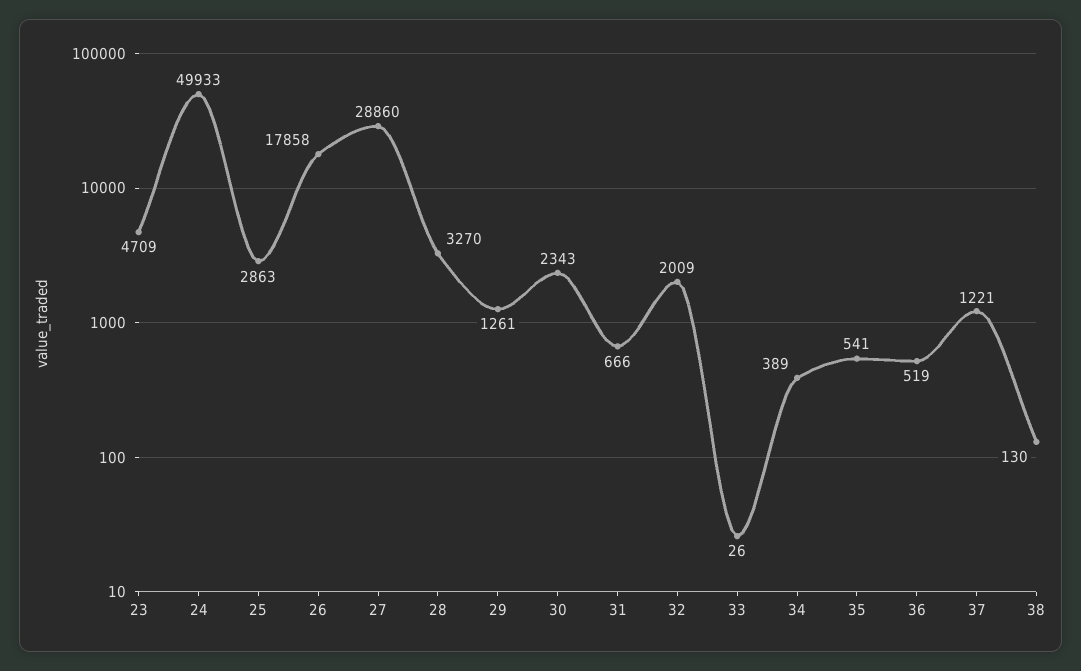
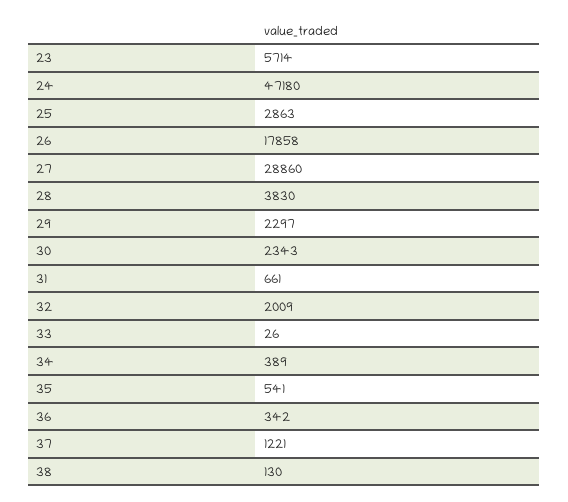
  {
-   "23": 4709,
+   "23": 5714,
-   "24": 49933,
+   "24": 47180,
    "25": 2863,
    "26": 17858,
    "27": 28860,
-   "28": 3270,
+   "28": 3830,
-   "29": 1261,
+   "29": 2297,
    "30": 2343,
-   "31": 666,
+   "31": 661,
    "32": 2009,
    "33": 26,
    "34": 389,
    "35": 541,
-   "36": 519,
+   "36": 342,
    "37": 1221,
    "38": 130
  }

